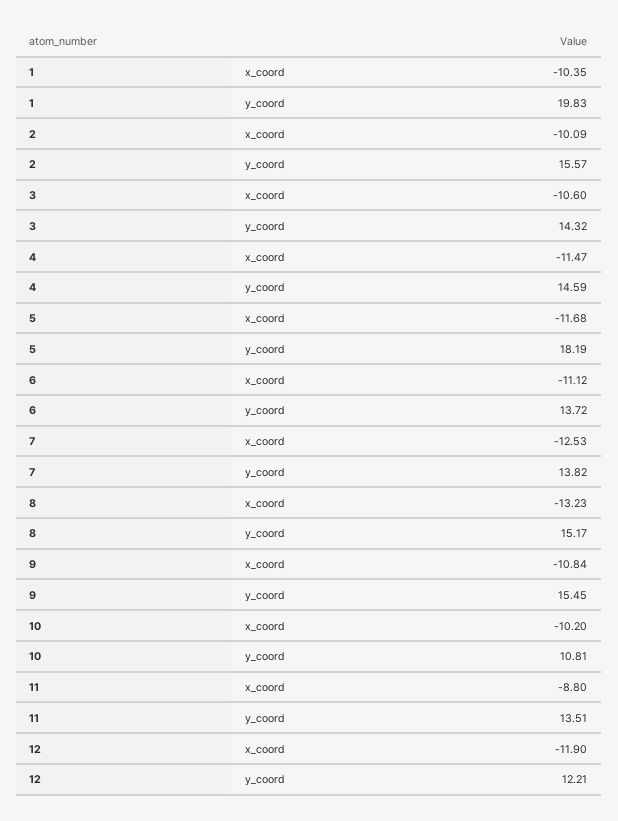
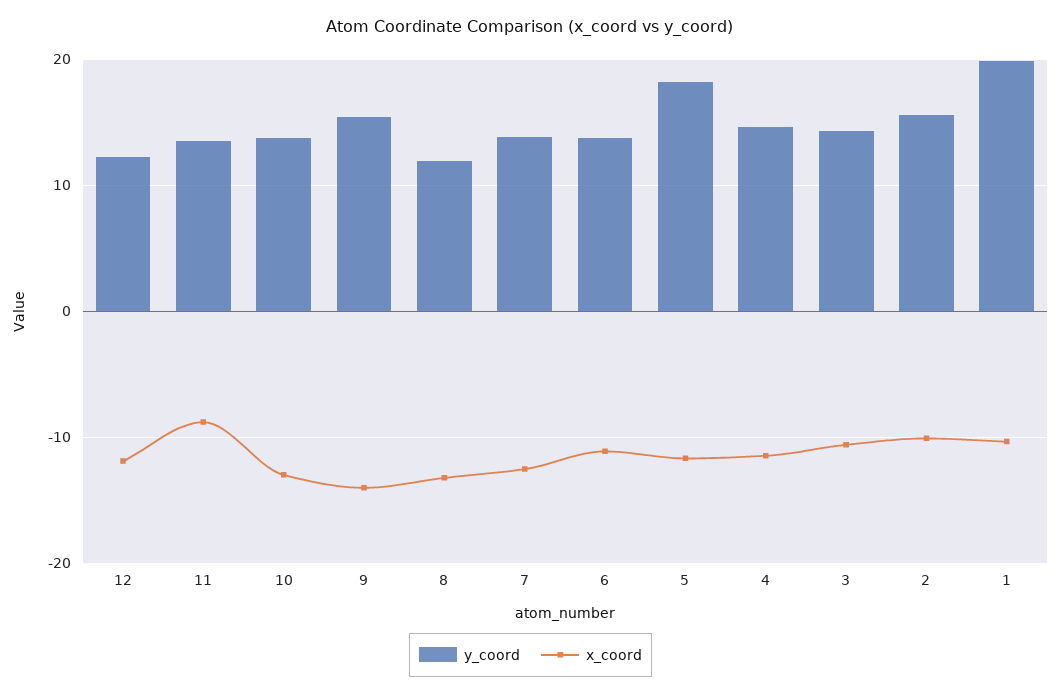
  {
    "x_coord": {
      "1": -10.35,
      "2": -10.09,
      "3": -10.6,
      "4": -11.47,
      "5": -11.68,
      "6": -11.12,
      "7": -12.53,
      "8": -13.23,
-     "9": -10.84,
+     "9": -14,
-     "10": -10.2,
+     "10": -13,
      "11": -8.8,
      "12": -11.9
    },
    "y_coord": {
      "1": 19.83,
      "2": 15.57,
      "3": 14.32,
      "4": 14.59,
      "5": 18.19,
      "6": 13.72,
      "7": 13.82,
-     "8": 15.17,
+     "8": 12,
      "9": 15.45,
-     "10": 10.81,
+     "10": 14,
      "11": 13.51,
      "12": 12.21
    }
  }

